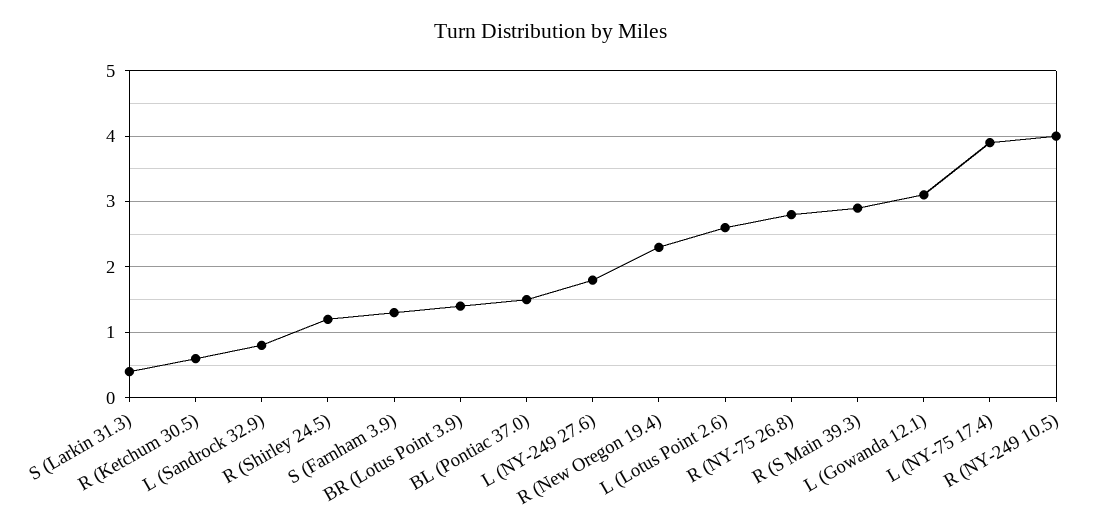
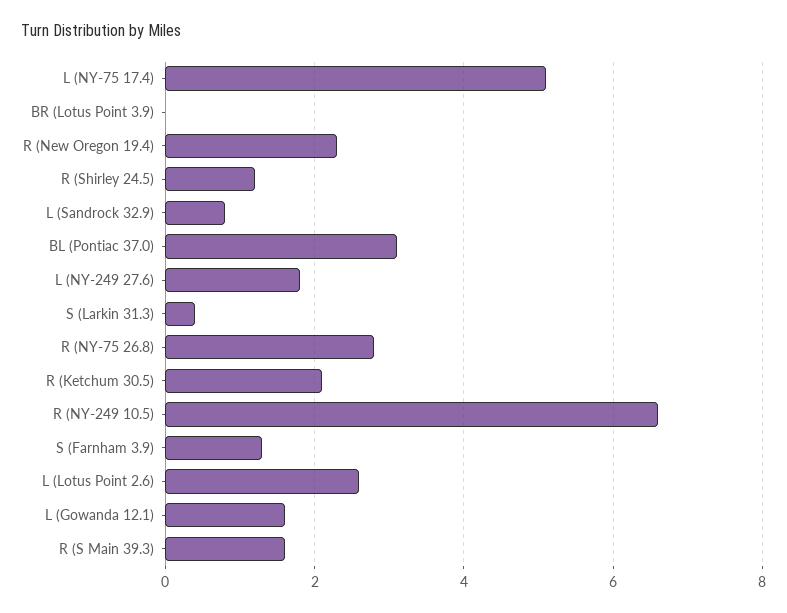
  {
    "S (Larkin 31.3)": 0.4,
-   "R (Ketchum 30.5)": 0.6,
+   "R (Ketchum 30.5)": 2,
    "L (Sandrock 32.9)": 0.8,
    "R (Shirley 24.5)": 1.2,
    "S (Farnham 3.9)": 1.3,
-   "BR (Lotus Point 3.9)": 1.4,
+   "BR (Lotus Point 3.9)": 0,
-   "BL (Pontiac 37.0)": 1.5,
+   "BL (Pontiac 37.0)": 3,
    "L (NY-249 27.6)": 1.8,
    "R (New Oregon 19.4)": 2.3,
    "L (Lotus Point 2.6)": 2.6,
    "R (NY-75 26.8)": 2.8,
-   "R (S Main 39.3)": 2.9,
+   "R (S Main 39.3)": 1.5,
-   "L (Gowanda 12.1)": 3.1,
+   "L (Gowanda 12.1)": 1.5,
-   "L (NY-75 17.4)": 3.9,
+   "L (NY-75 17.4)": 5,
-   "R (NY-249 10.5)": 4
+   "R (NY-249 10.5)": 6.5
  }

